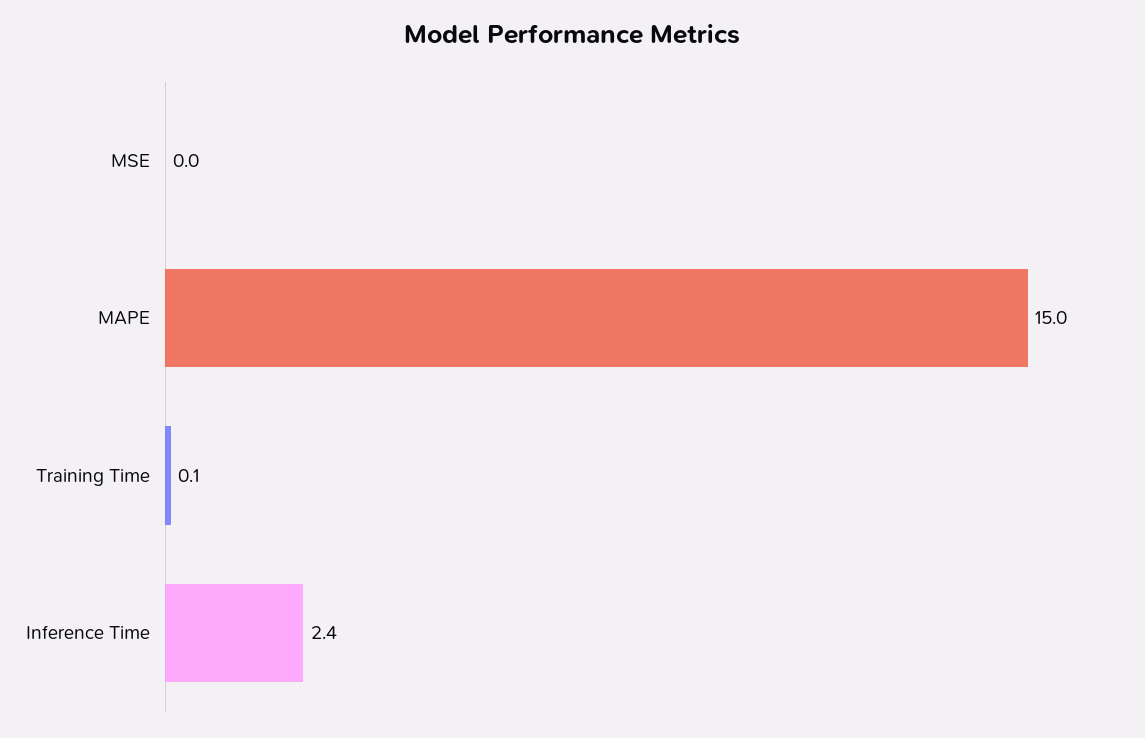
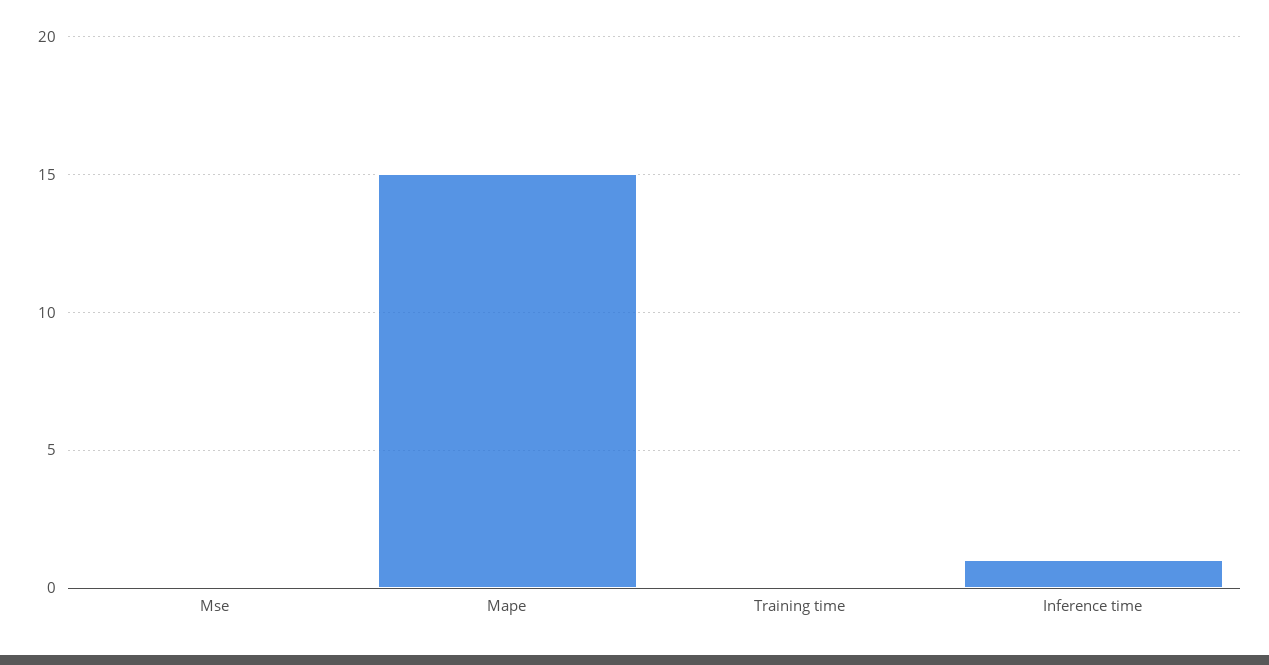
  {
    "MSE": 0,
    "MAPE": 15,
    "Training Time": 0.1,
-   "Inference Time": 2.4
+   "Inference Time": 1
  }

